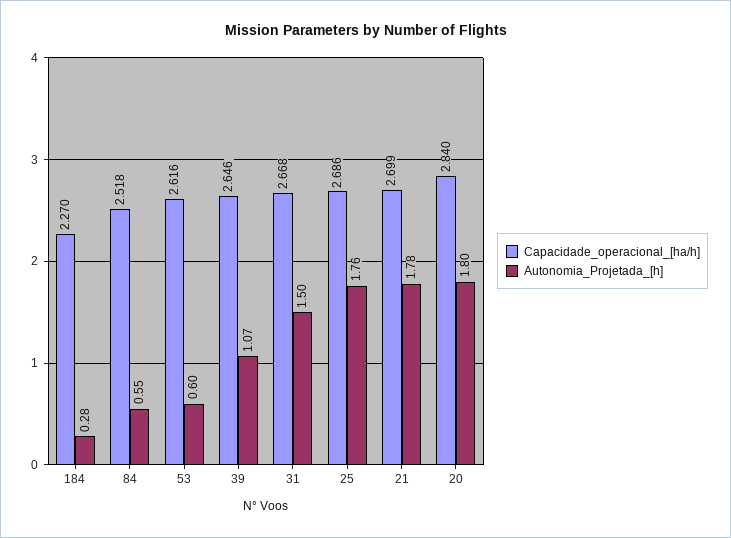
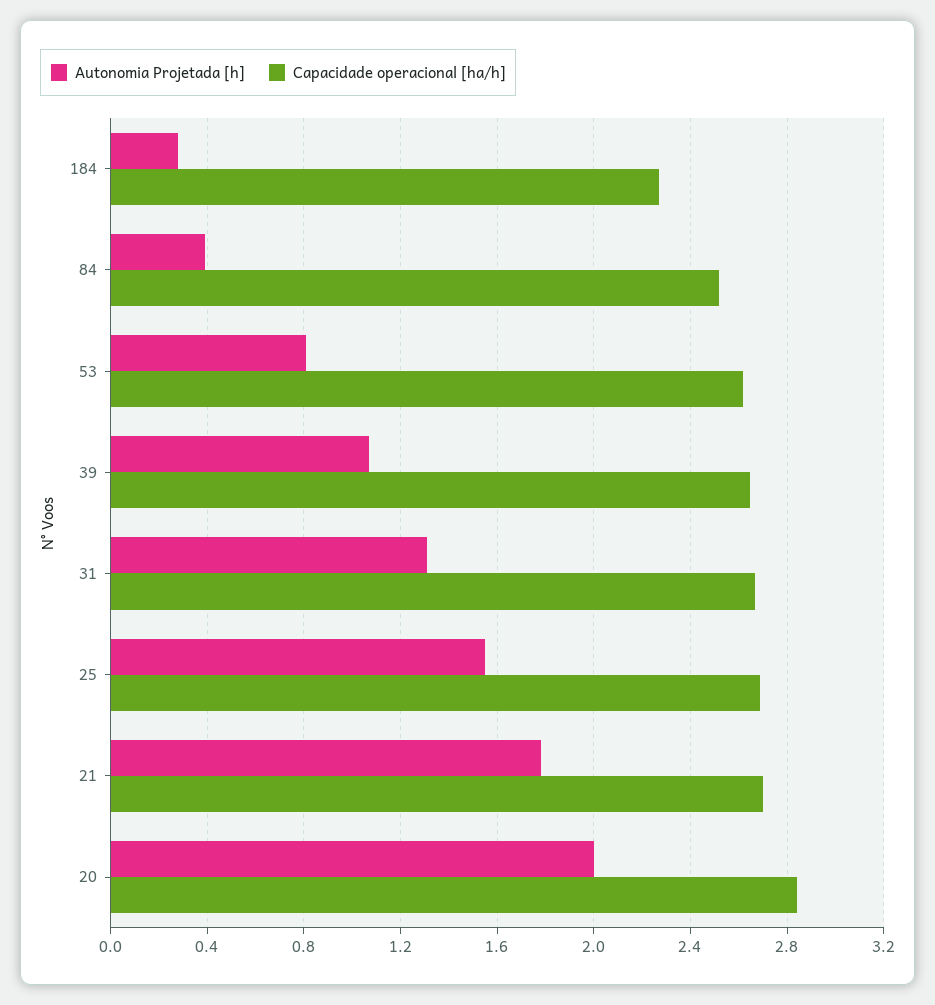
  {
    "Capacidade_operacional_[ha/h]": {
      "184": 2.27,
      "84": 2.518,
      "53": 2.616,
      "39": 2.646,
      "31": 2.668,
      "25": 2.686,
      "21": 2.699,
      "20": 2.84
    },
    "Autonomia_Projetada_[h]": {
      "184": 0.28,
-     "84": 0.55,
+     "84": 0.4,
-     "53": 0.6,
+     "53": 0.8,
      "39": 1.07,
-     "31": 1.5,
+     "31": 1.3,
-     "25": 1.76,
+     "25": 1.55,
      "21": 1.78,
-     "20": 1.8
+     "20": 2
    }
  }

